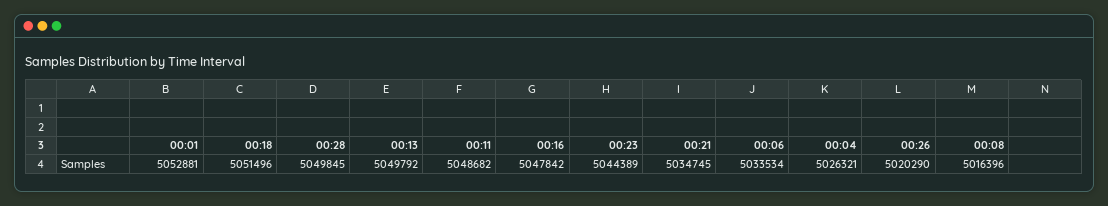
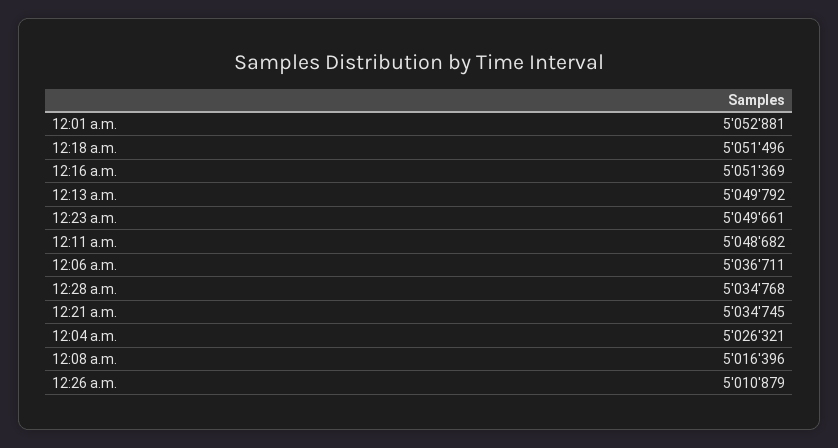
  {
    "00:01": 5052881,
    "00:18": 5051496,
-   "00:28": 5049845,
+   "00:28": 5034768,
    "00:13": 5049792,
    "00:11": 5048682,
-   "00:16": 5047842,
+   "00:16": 5051369,
-   "00:23": 5044389,
+   "00:23": 5049661,
    "00:21": 5034745,
-   "00:06": 5033534,
+   "00:06": 5036711,
    "00:04": 5026321,
-   "00:26": 5020290,
+   "00:26": 5010879,
    "00:08": 5016396
  }

